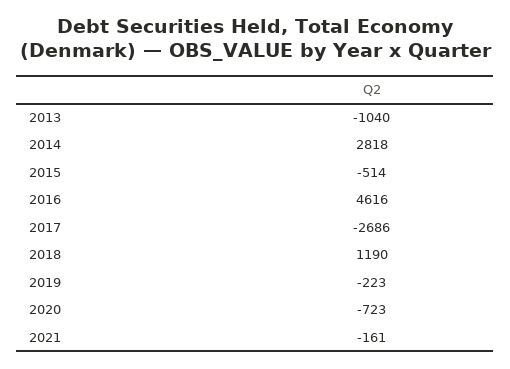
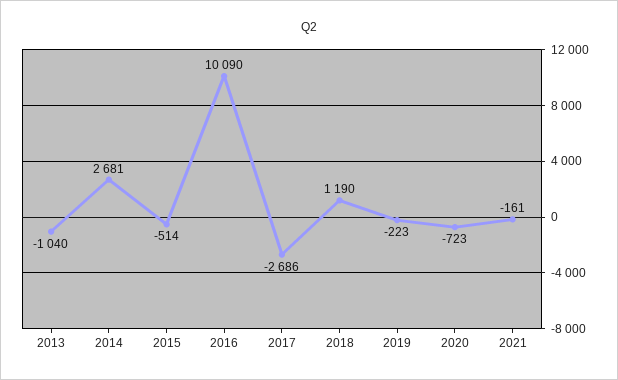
  {
    "2013": -1040,
-   "2014": 2818,
+   "2014": 2681,
    "2015": -514,
-   "2016": 4616,
+   "2016": 10090,
    "2017": -2686,
    "2018": 1190,
    "2019": -223,
    "2020": -723,
    "2021": -161
  }

